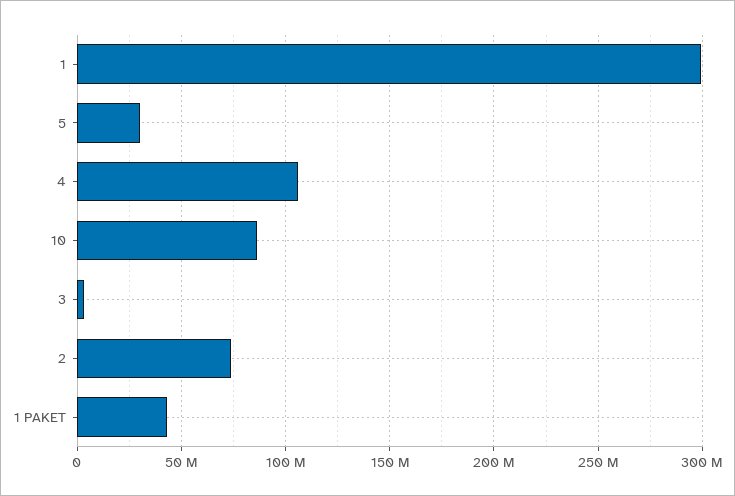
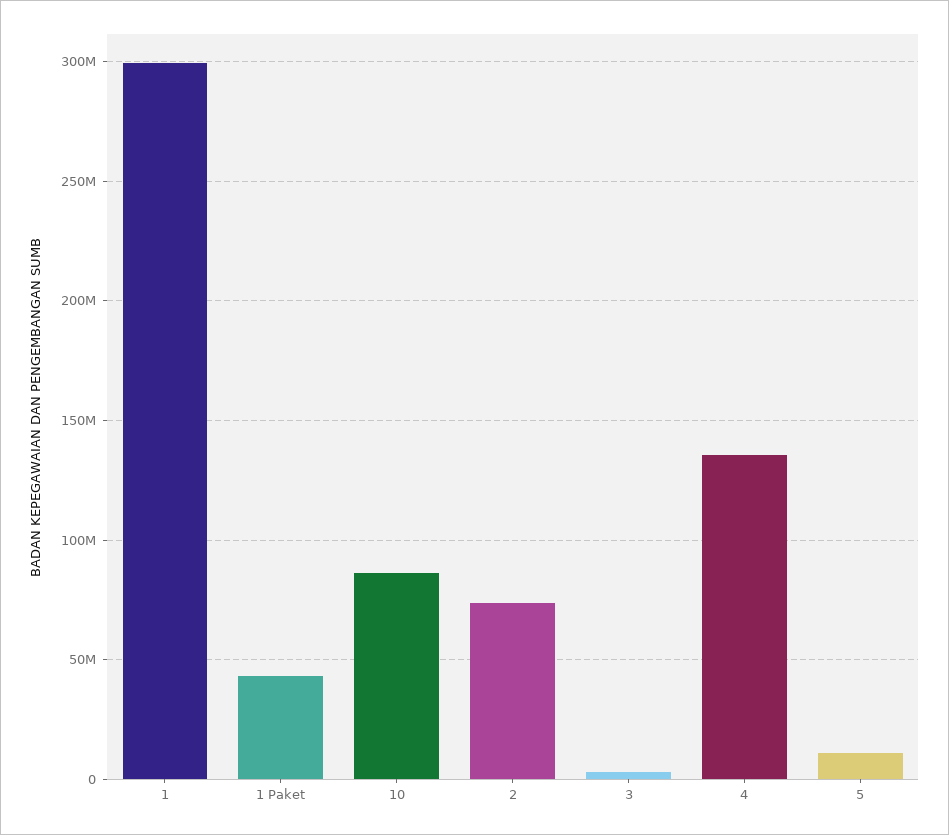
  {
    "1": 300000000,
-   "5": 30000000,
+   "5": 10000000,
-   "4": 105000000,
+   "4": 135000000,
    "10": 85000000,
    "3": 5000000,
    "2": 75000000,
    "1 PAKET": 45000000
  }

